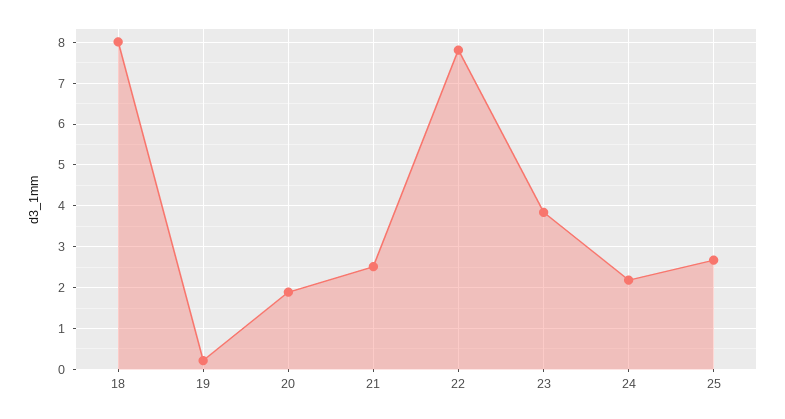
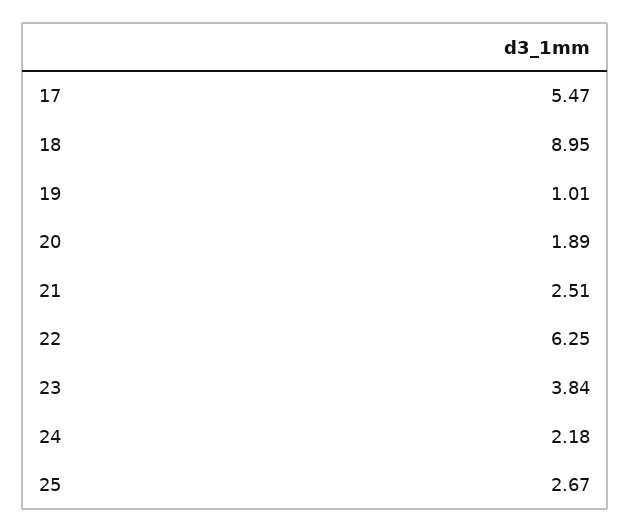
  {
-   "18": 8,
+   "18": 8.95,
-   "19": 0.2,
+   "19": 1.01,
    "20": 1.89,
    "21": 2.51,
-   "22": 7.8,
+   "22": 6.25,
    "23": 3.84,
    "24": 2.18,
-   "25": 2.67
+   "25": 2.67,
+   "17": 5.47
  }

